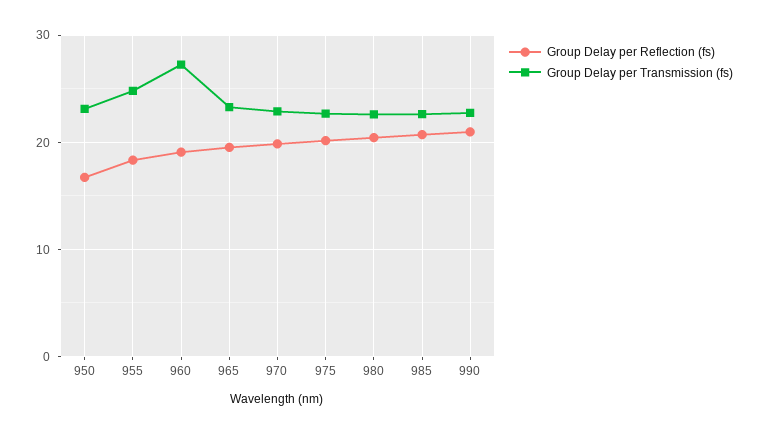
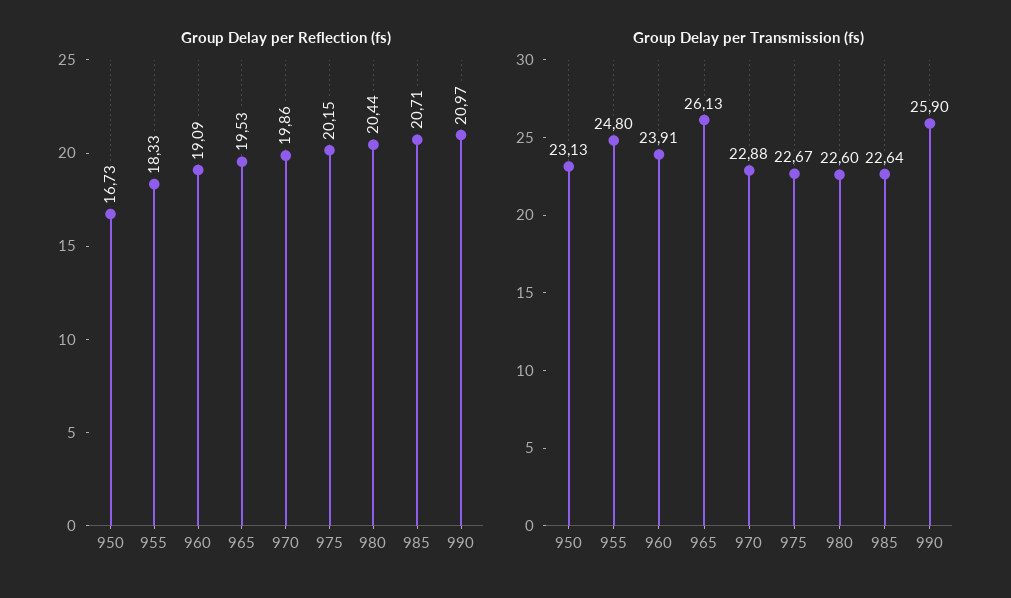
  {
    "Group Delay per Reflection (fs)": {
      "950": 16.73,
      "955": 18.33,
      "960": 19.09,
      "965": 19.53,
      "970": 19.86,
      "975": 20.15,
      "980": 20.44,
      "985": 20.71,
      "990": 20.97
    },
    "Group Delay per Transmission (fs)": {
      "950": 23.13,
      "955": 24.8,
-     "960": 27,
+     "960": 23.91,
-     "965": 23,
+     "965": 26.13,
      "970": 22.88,
      "975": 22.67,
      "980": 22.6,
      "985": 22.64,
-     "990": 23
+     "990": 25.9
    }
  }

